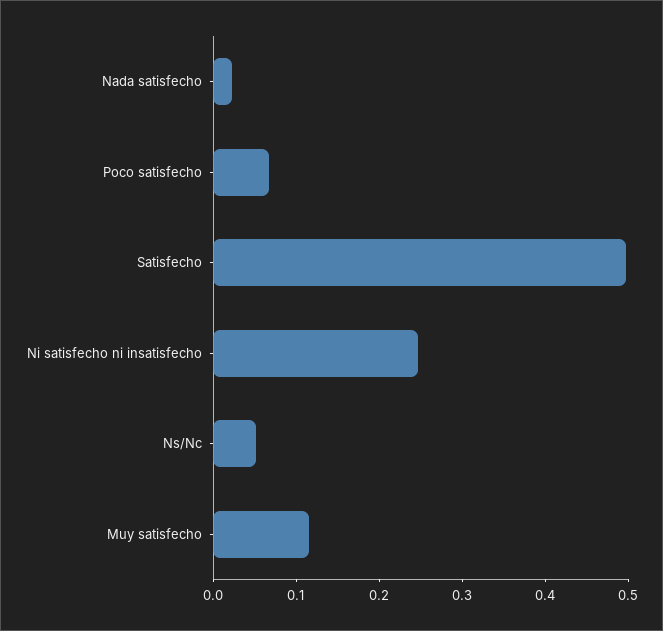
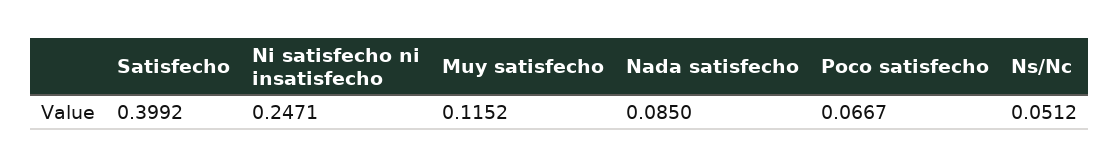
  {
-   "Nada satisfecho": 0.02,
+   "Nada satisfecho": 0.085,
    "Poco satisfecho": 0.0667,
-   "Satisfecho": 0.5,
+   "Satisfecho": 0.3992,
    "Ni satisfecho ni insatisfecho": 0.2471,
    "Ns/Nc": 0.0512,
    "Muy satisfecho": 0.1152
  }

